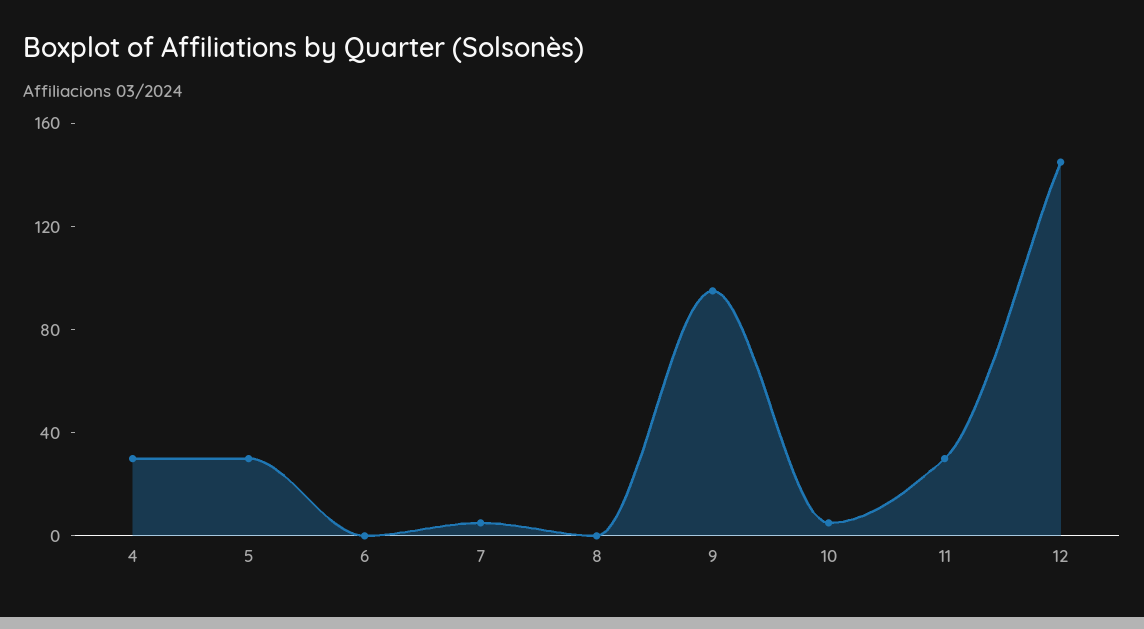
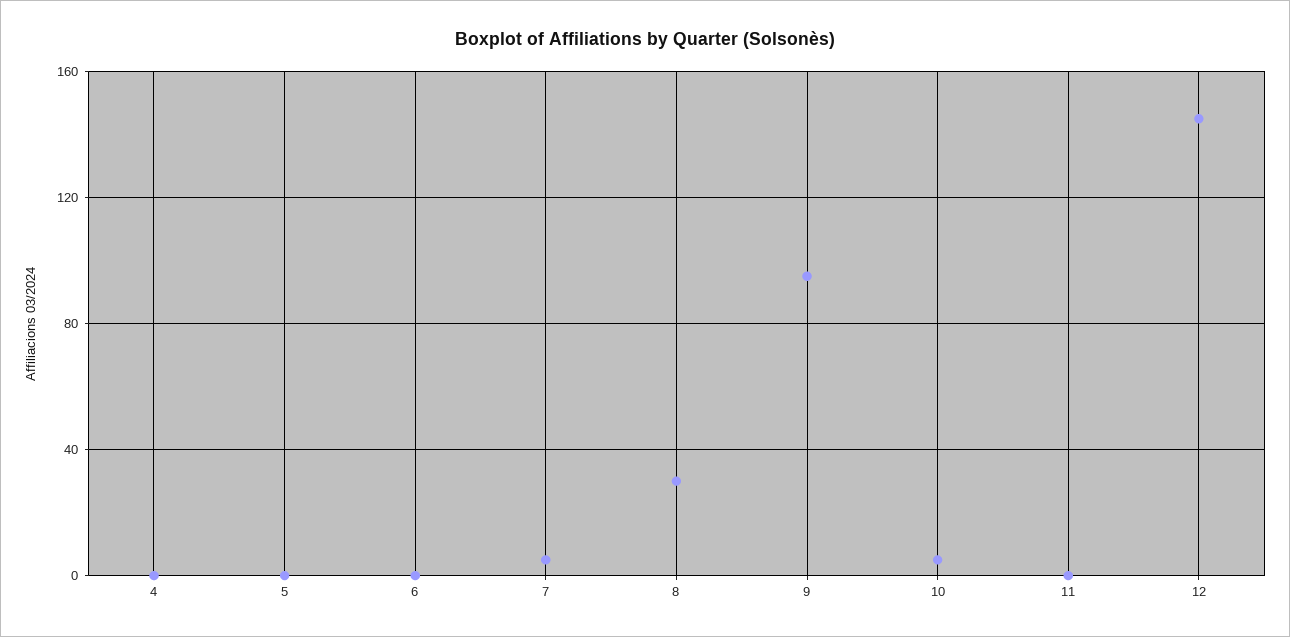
  {
-   "4": 30,
+   "4": 0,
-   "5": 30,
+   "5": 0,
    "6": 0,
    "7": 5,
-   "8": 0,
+   "8": 30,
    "9": 95,
    "10": 5,
-   "11": 30,
+   "11": 0,
    "12": 145
  }

